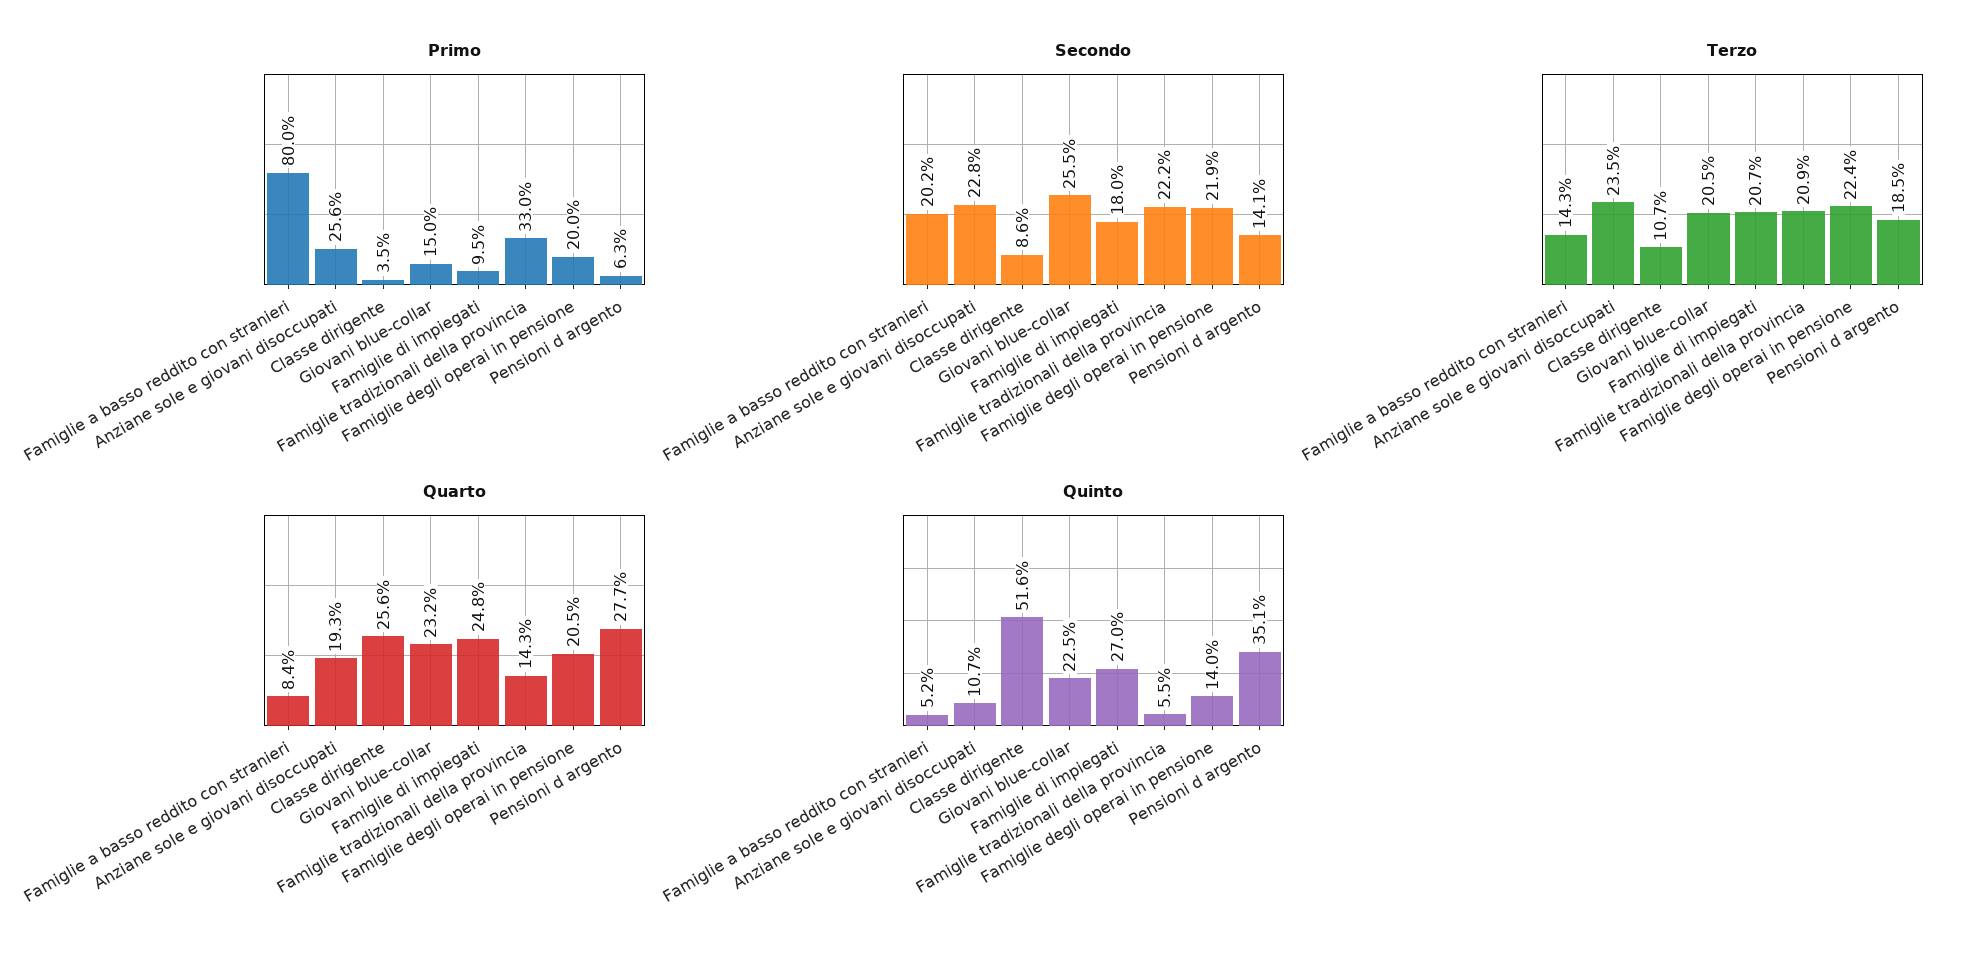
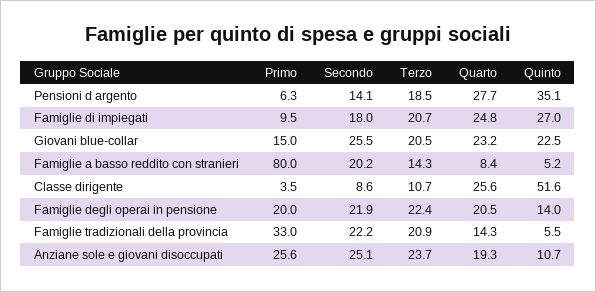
  {
    "Primo": {
      "Famiglie a basso reddito con stranieri": 80,
      "Anziane sole e giovani disoccupati": 25.6,
      "Classe dirigente": 3.5,
      "Giovani blue-collar": 15,
      "Famiglie di impiegati": 9.5,
      "Famiglie tradizionali della provincia": 33,
      "Famiglie degli operai in pensione": 20,
      "Pensioni d argento": 6.3
    },
    "Secondo": {
      "Famiglie a basso reddito con stranieri": 20.2,
-     "Anziane sole e giovani disoccupati": 22.8,
+     "Anziane sole e giovani disoccupati": 25.1,
      "Classe dirigente": 8.6,
      "Giovani blue-collar": 25.5,
      "Famiglie di impiegati": 18,
      "Famiglie tradizionali della provincia": 22.2,
      "Famiglie degli operai in pensione": 21.9,
      "Pensioni d argento": 14.1
    },
    "Terzo": {
      "Famiglie a basso reddito con stranieri": 14.3,
-     "Anziane sole e giovani disoccupati": 23.5,
+     "Anziane sole e giovani disoccupati": 23.7,
      "Classe dirigente": 10.7,
      "Giovani blue-collar": 20.5,
      "Famiglie di impiegati": 20.7,
      "Famiglie tradizionali della provincia": 20.9,
      "Famiglie degli operai in pensione": 22.4,
      "Pensioni d argento": 18.5
    },
    "Quarto": {
      "Famiglie a basso reddito con stranieri": 8.4,
      "Anziane sole e giovani disoccupati": 19.3,
      "Classe dirigente": 25.6,
      "Giovani blue-collar": 23.2,
      "Famiglie di impiegati": 24.8,
      "Famiglie tradizionali della provincia": 14.3,
      "Famiglie degli operai in pensione": 20.5,
      "Pensioni d argento": 27.7
    },
    "Quinto": {
      "Famiglie a basso reddito con stranieri": 5.2,
      "Anziane sole e giovani disoccupati": 10.7,
      "Classe dirigente": 51.6,
      "Giovani blue-collar": 22.5,
      "Famiglie di impiegati": 27,
      "Famiglie tradizionali della provincia": 5.5,
      "Famiglie degli operai in pensione": 14,
      "Pensioni d argento": 35.1
    }
  }

